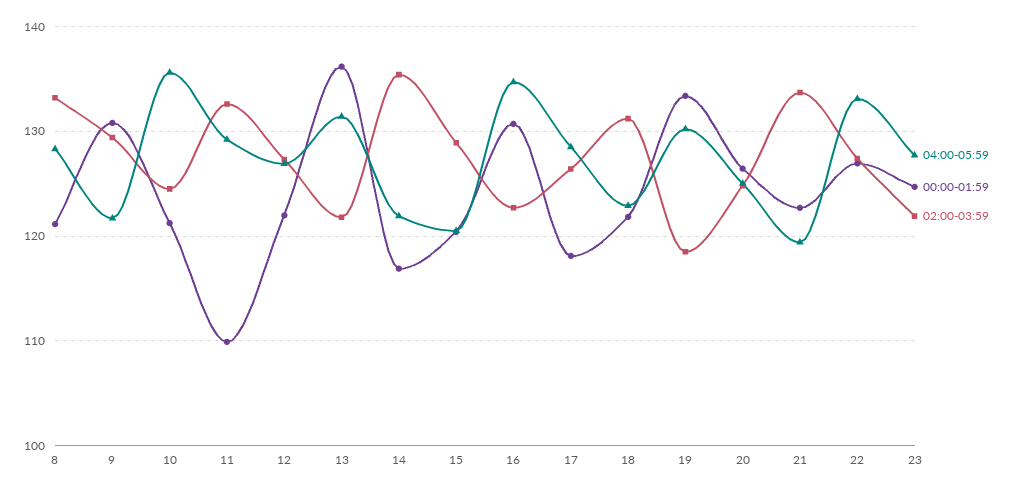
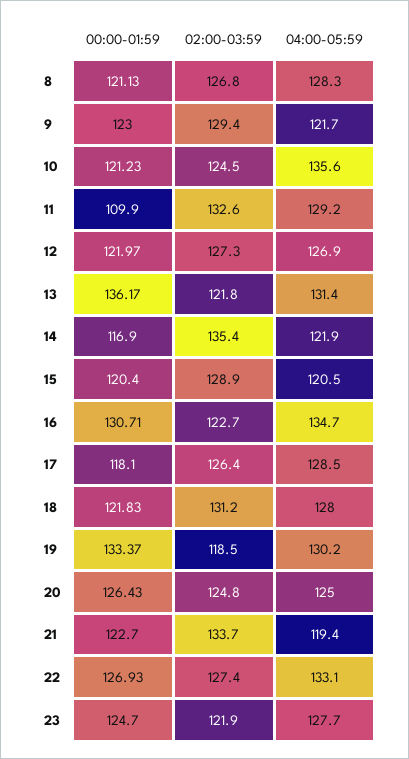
  {
    "04:00-05:59": {
      "8": 128.3,
      "9": 121.7,
      "10": 135.6,
      "11": 129.2,
      "12": 126.9,
      "13": 131.4,
      "14": 121.9,
      "15": 120.5,
      "16": 134.7,
      "17": 128.5,
-     "18": 123,
+     "18": 128,
      "19": 130.2,
      "20": 125,
      "21": 119.4,
      "22": 133.1,
      "23": 127.7
    },
    "00:00-01:59": {
      "8": 121.13,
-     "9": 131,
+     "9": 123,
      "10": 121.23,
      "11": 109.9,
      "12": 121.97,
      "13": 136.17,
      "14": 116.9,
      "15": 120.4,
      "16": 130.71,
      "17": 118.1,
      "18": 121.83,
      "19": 133.37,
      "20": 126.43,
      "21": 122.7,
      "22": 126.93,
      "23": 124.7
    },
    "02:00-03:59": {
-     "8": 133,
+     "8": 126.8,
      "9": 129.4,
      "10": 124.5,
      "11": 132.6,
      "12": 127.3,
      "13": 121.8,
      "14": 135.4,
      "15": 128.9,
      "16": 122.7,
      "17": 126.4,
      "18": 131.2,
      "19": 118.5,
      "20": 124.8,
      "21": 133.7,
      "22": 127.4,
      "23": 121.9
    }
  }

